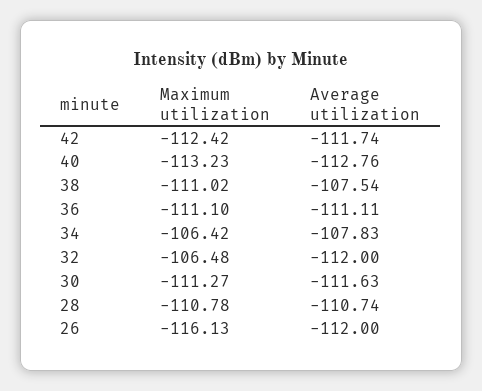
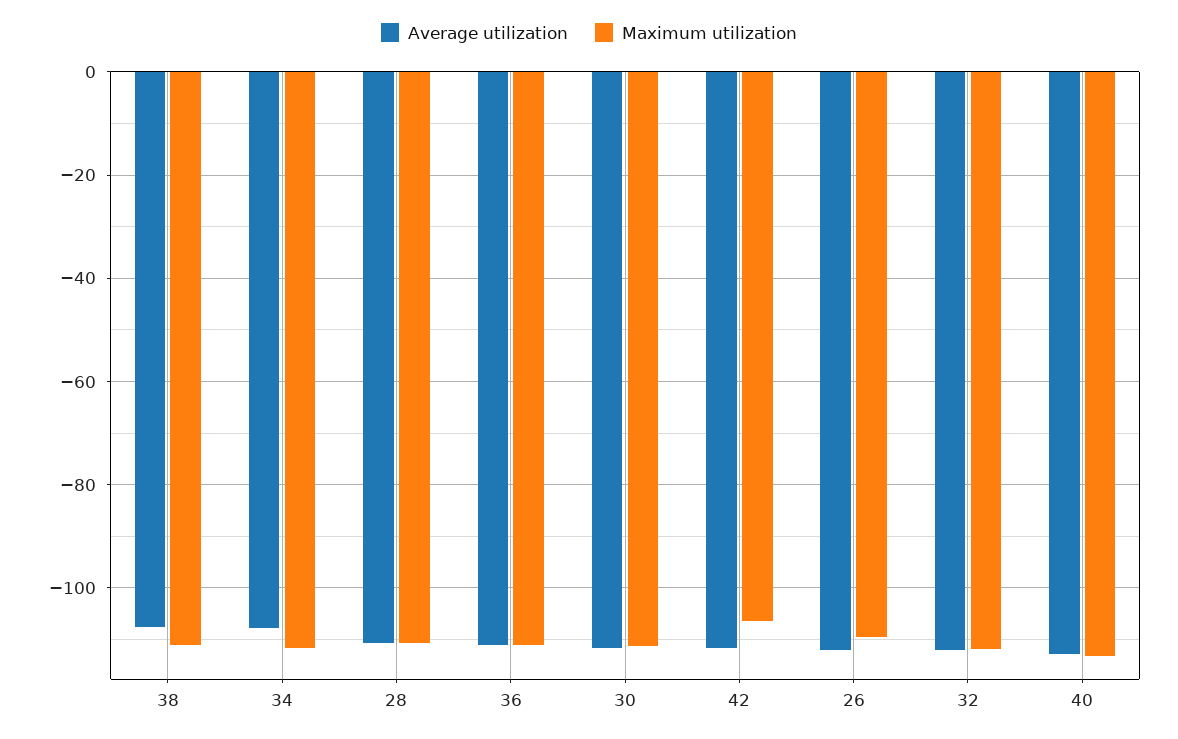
  {
    "Maximum utilization": {
-     "42": -112.42,
+     "42": -106,
      "40": -113.23,
      "38": -111.02,
      "36": -111.1,
-     "34": -106.42,
+     "34": -112,
-     "32": -106.48,
+     "32": -112,
      "30": -111.27,
      "28": -110.78,
-     "26": -116.13
+     "26": -110
    },
    "Average utilization": {
      "42": -111.74,
      "40": -112.76,
      "38": -107.54,
      "36": -111.11,
      "34": -107.83,
      "32": -112,
      "30": -111.63,
      "28": -110.74,
      "26": -112
    }
  }

